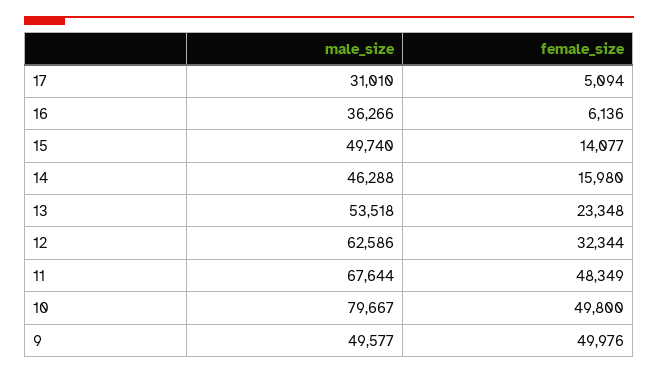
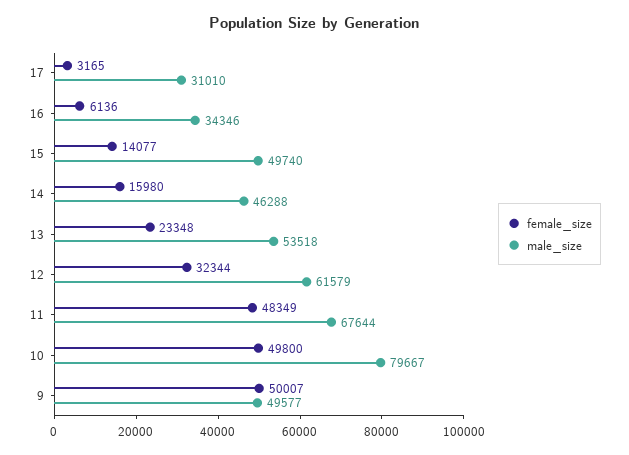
  {
    "male_size": {
      "17": 31010,
-     "16": 36266,
+     "16": 34346,
      "15": 49740,
      "14": 46288,
      "13": 53518,
-     "12": 62586,
+     "12": 61579,
      "11": 67644,
      "10": 79667,
      "9": 49577
    },
    "female_size": {
-     "17": 5094,
+     "17": 3165,
      "16": 6136,
      "15": 14077,
      "14": 15980,
      "13": 23348,
      "12": 32344,
      "11": 48349,
      "10": 49800,
-     "9": 49976
+     "9": 50007
    }
  }

